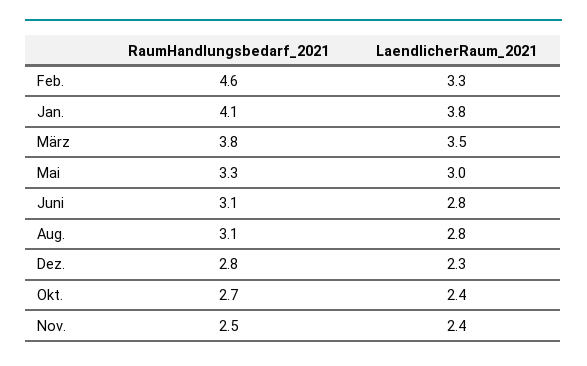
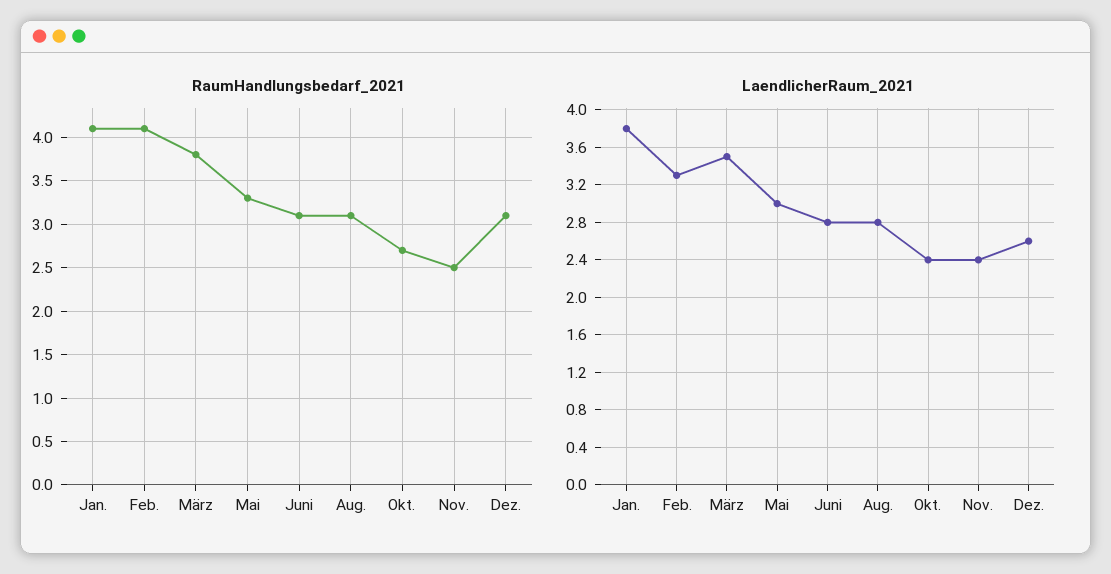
  {
    "RaumHandlungsbedarf_2021": {
-     "Feb.": 4.6,
+     "Feb.": 4.1,
      "Jan.": 4.1,
      "März": 3.8,
      "Mai": 3.3,
      "Juni": 3.1,
      "Aug.": 3.1,
-     "Dez.": 2.8,
+     "Dez.": 3.1,
      "Okt.": 2.7,
      "Nov.": 2.5
    },
    "LaendlicherRaum_2021": {
      "Feb.": 3.3,
      "Jan.": 3.8,
      "März": 3.5,
      "Mai": 3,
      "Juni": 2.8,
      "Aug.": 2.8,
-     "Dez.": 2.3,
+     "Dez.": 2.6,
      "Okt.": 2.4,
      "Nov.": 2.4
    }
  }

